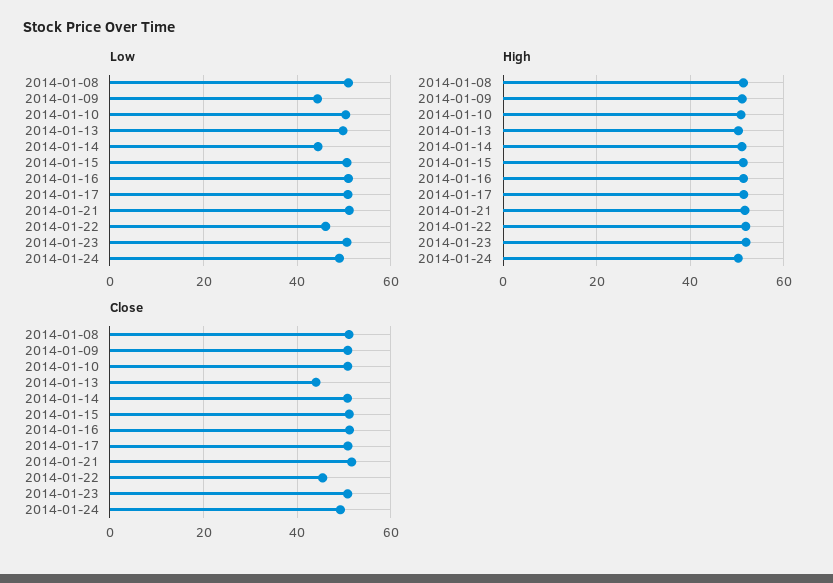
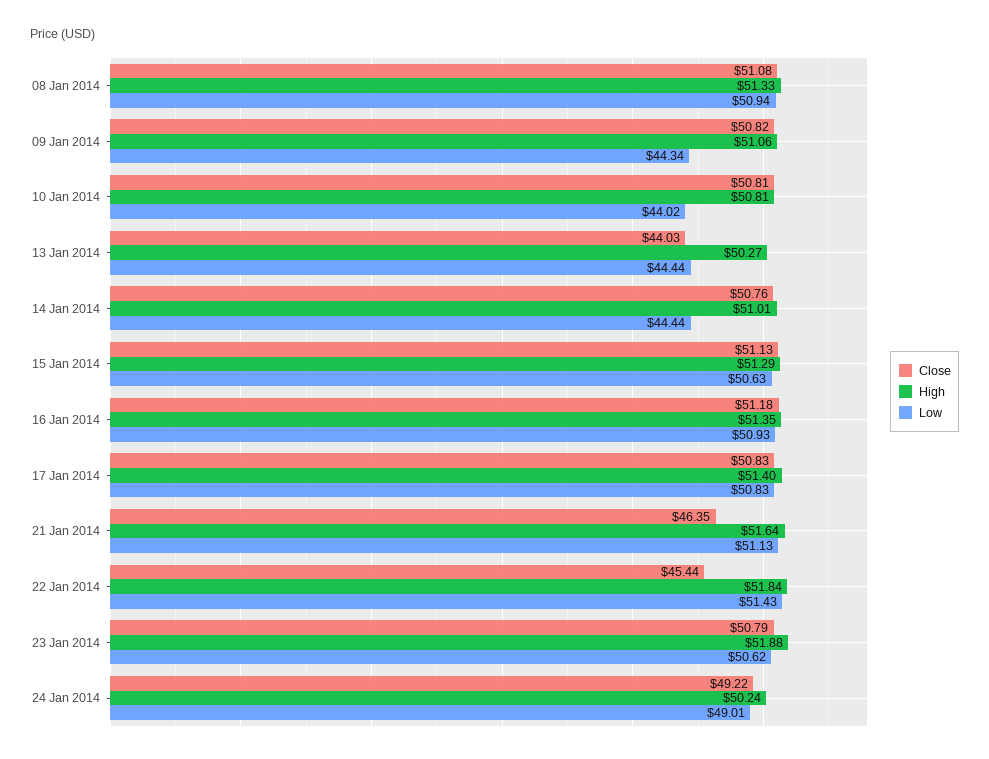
  {
    "Low": {
      "2014-01-08": 50.94,
      "2014-01-09": 44.34,
-     "2014-01-10": 50,
+     "2014-01-10": 44.02,
-     "2014-01-13": 50,
+     "2014-01-13": 44.44,
      "2014-01-14": 44.44,
      "2014-01-15": 50.63,
      "2014-01-16": 50.93,
      "2014-01-17": 50.83,
      "2014-01-21": 51.13,
-     "2014-01-22": 46,
+     "2014-01-22": 51.43,
      "2014-01-23": 50.62,
      "2014-01-24": 49.01
    },
    "High": {
      "2014-01-08": 51.33,
      "2014-01-09": 51.06,
      "2014-01-10": 50.81,
      "2014-01-13": 50.27,
      "2014-01-14": 51.01,
      "2014-01-15": 51.29,
      "2014-01-16": 51.35,
      "2014-01-17": 51.4,
      "2014-01-21": 51.64,
      "2014-01-22": 51.84,
      "2014-01-23": 51.88,
      "2014-01-24": 50.24
    },
    "Close": {
      "2014-01-08": 51.08,
      "2014-01-09": 50.82,
      "2014-01-10": 50.81,
      "2014-01-13": 44.03,
      "2014-01-14": 50.76,
      "2014-01-15": 51.13,
      "2014-01-16": 51.18,
      "2014-01-17": 50.83,
-     "2014-01-21": 52,
+     "2014-01-21": 46.35,
      "2014-01-22": 45.44,
      "2014-01-23": 50.79,
      "2014-01-24": 49.22
    }
  }

